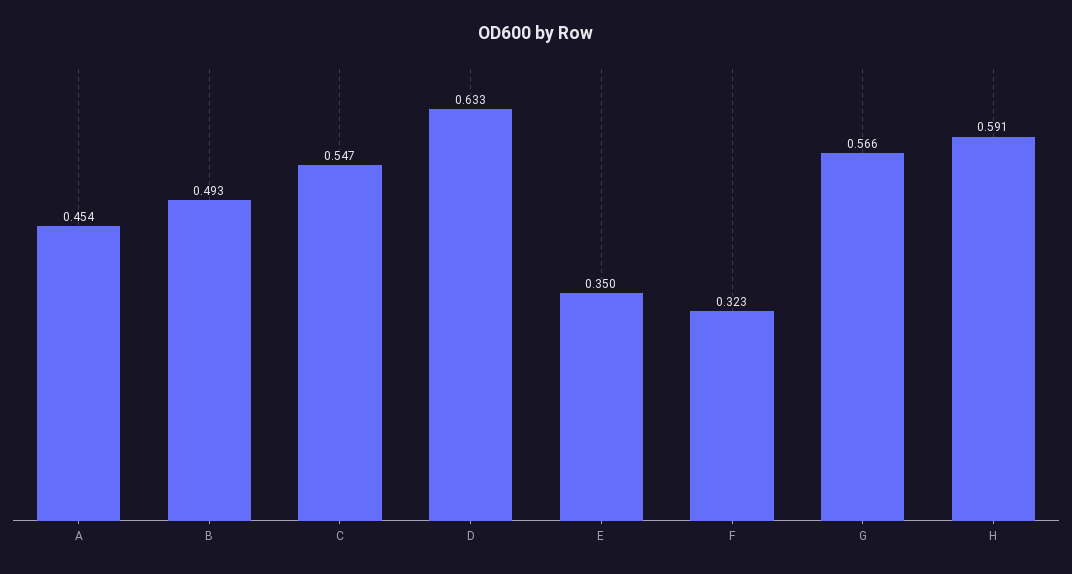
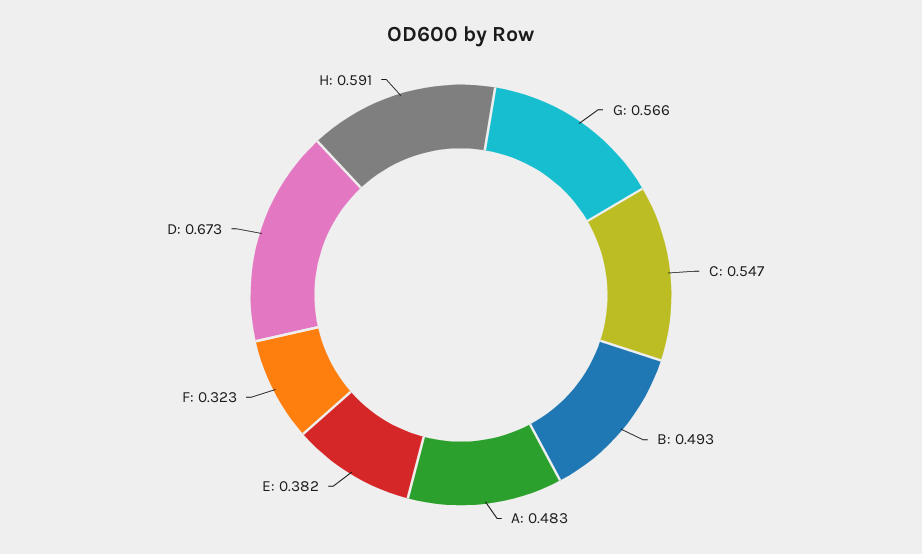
  {
-   "A": 0.454,
+   "A": 0.483,
    "B": 0.493,
    "C": 0.547,
-   "D": 0.633,
+   "D": 0.673,
-   "E": 0.35,
+   "E": 0.382,
    "F": 0.323,
    "G": 0.566,
    "H": 0.591
  }

